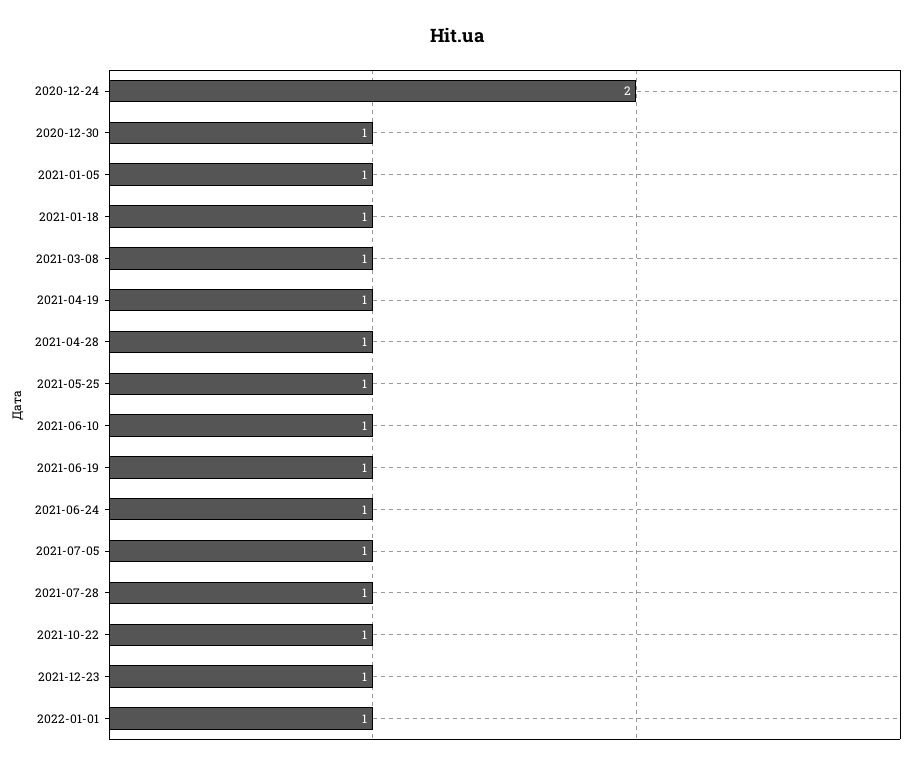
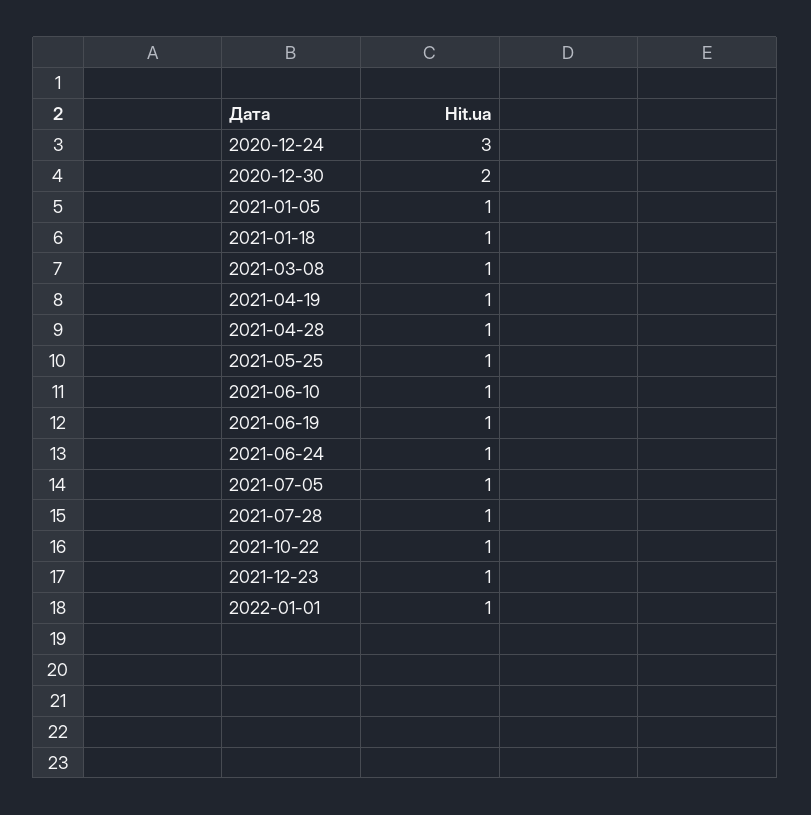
  {
-   "2020-12-24": 2,
+   "2020-12-24": 3,
-   "2020-12-30": 1,
+   "2020-12-30": 2,
    "2021-01-05": 1,
    "2021-01-18": 1,
    "2021-03-08": 1,
    "2021-04-19": 1,
    "2021-04-28": 1,
    "2021-05-25": 1,
    "2021-06-10": 1,
    "2021-06-19": 1,
    "2021-06-24": 1,
    "2021-07-05": 1,
    "2021-07-28": 1,
    "2021-10-22": 1,
    "2021-12-23": 1,
    "2022-01-01": 1
  }

